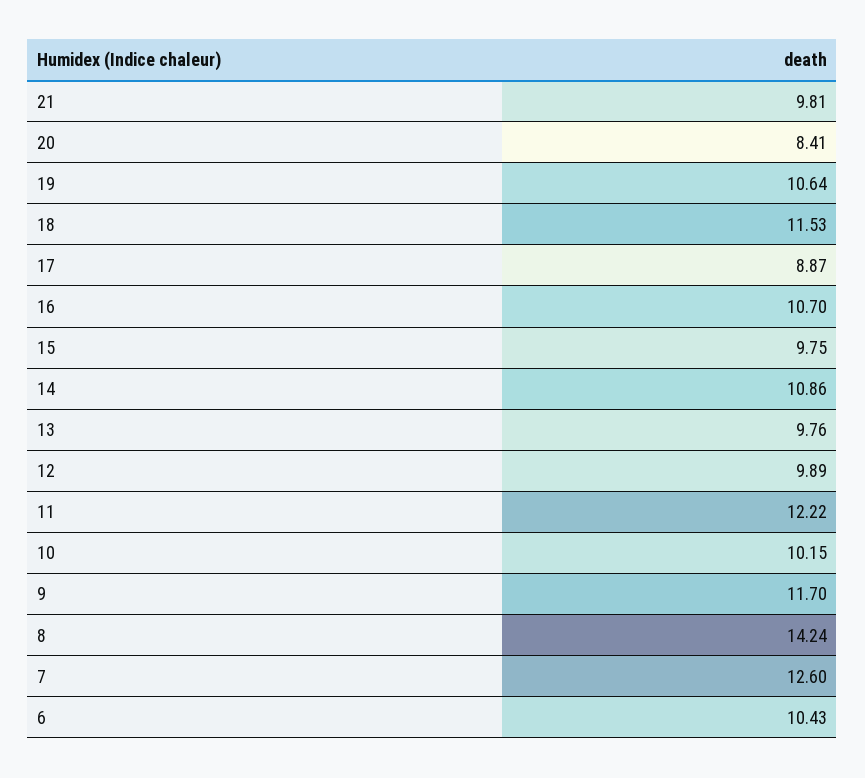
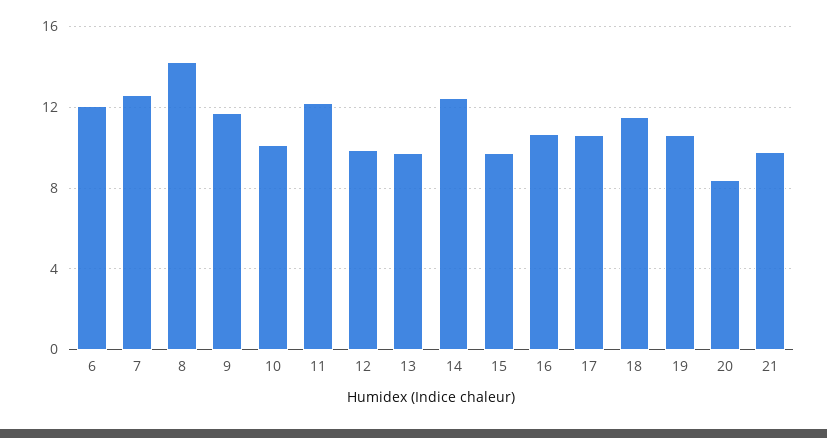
  {
    "21": 9.81,
    "20": 8.41,
    "19": 10.64,
    "18": 11.53,
-   "17": 8.87,
+   "17": 10.5,
    "16": 10.7,
    "15": 9.75,
-   "14": 10.86,
+   "14": 12.5,
    "13": 9.76,
    "12": 9.89,
    "11": 12.22,
    "10": 10.15,
    "9": 11.7,
    "8": 14.24,
    "7": 12.6,
-   "6": 10.43
+   "6": 12
  }

